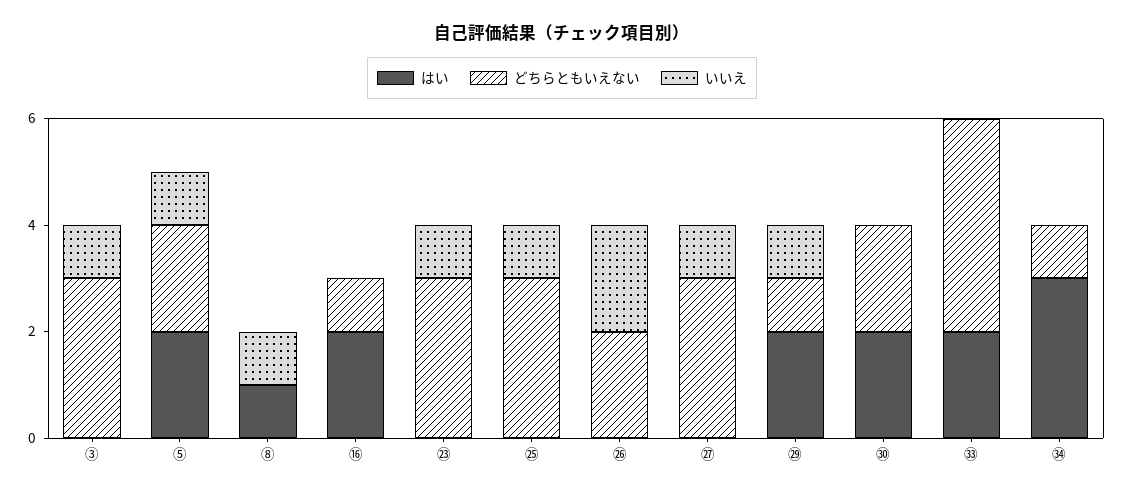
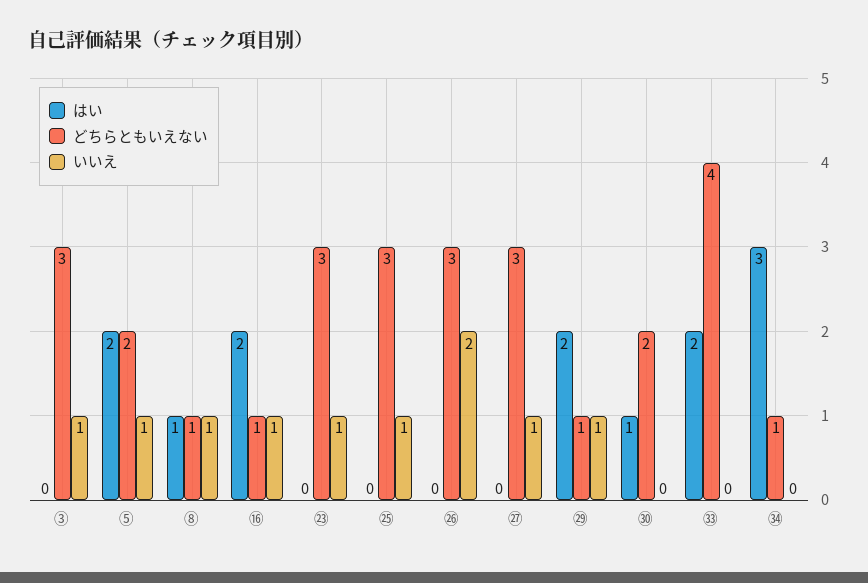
  {
    "はい": {
      "③": 0,
      "⑤": 2,
      "⑧": 1,
      "⑯": 2,
      "㉓": 0,
      "㉕": 0,
      "㉖": 0,
      "㉗": 0,
      "㉙": 2,
-     "㉚": 2,
+     "㉚": 1,
      "㉝": 2,
      "㉞": 3
    },
    "どちらともいえない": {
      "③": 3,
      "⑤": 2,
-     "⑧": 0,
+     "⑧": 1,
      "⑯": 1,
      "㉓": 3,
      "㉕": 3,
-     "㉖": 2,
+     "㉖": 3,
      "㉗": 3,
      "㉙": 1,
      "㉚": 2,
      "㉝": 4,
      "㉞": 1
    },
    "いいえ": {
      "③": 1,
      "⑤": 1,
      "⑧": 1,
-     "⑯": 0,
+     "⑯": 1,
      "㉓": 1,
      "㉕": 1,
      "㉖": 2,
      "㉗": 1,
      "㉙": 1,
      "㉚": 0,
      "㉝": 0,
      "㉞": 0
    }
  }

